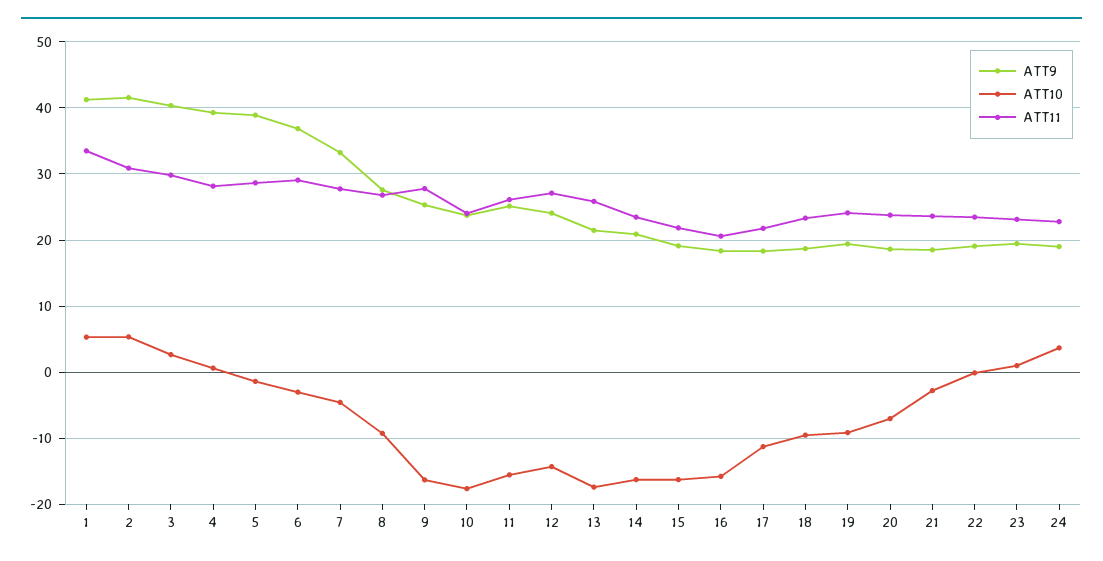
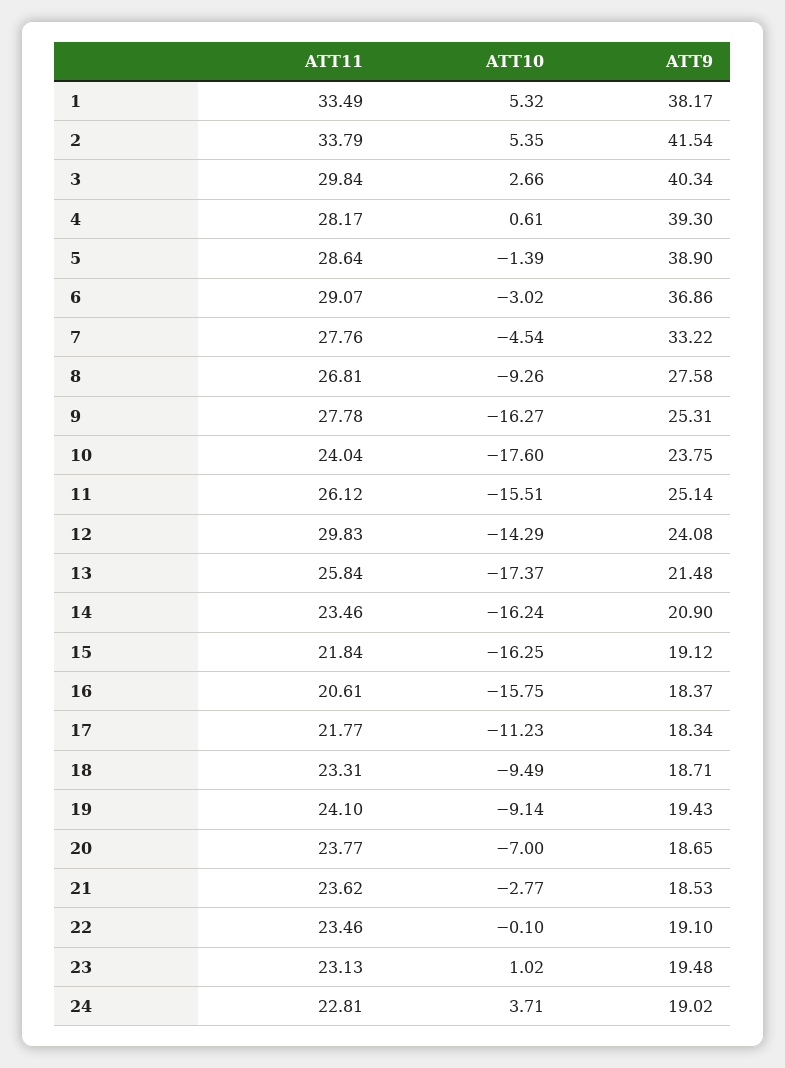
  {
    "ATT9": {
-     "1": 41,
+     "1": 38.17,
      "2": 41.54,
      "3": 40.34,
      "4": 39.3,
      "5": 38.9,
      "6": 36.86,
      "7": 33.22,
      "8": 27.58,
      "9": 25.31,
      "10": 23.75,
      "11": 25.14,
      "12": 24.08,
      "13": 21.48,
      "14": 20.9,
      "15": 19.12,
      "16": 18.37,
      "17": 18.34,
      "18": 18.71,
      "19": 19.43,
      "20": 18.65,
      "21": 18.53,
      "22": 19.1,
      "23": 19.48,
      "24": 19.02
    },
    "ATT10": {
      "1": 5.32,
      "2": 5.35,
      "3": 2.66,
      "4": 0.61,
      "5": -1.39,
      "6": -3.02,
      "7": -4.54,
      "8": -9.26,
      "9": -16.27,
      "10": -17.6,
      "11": -15.51,
      "12": -14.29,
      "13": -17.37,
      "14": -16.24,
      "15": -16.25,
      "16": -15.75,
      "17": -11.23,
      "18": -9.49,
      "19": -9.14,
      "20": -7,
      "21": -2.77,
      "22": -0.1,
      "23": 1.02,
      "24": 3.71
    },
    "ATT11": {
      "1": 33.49,
-     "2": 31,
+     "2": 33.79,
      "3": 29.84,
      "4": 28.17,
      "5": 28.64,
      "6": 29.07,
      "7": 27.76,
      "8": 26.81,
      "9": 27.78,
      "10": 24.04,
      "11": 26.12,
-     "12": 27,
+     "12": 29.83,
      "13": 25.84,
      "14": 23.46,
      "15": 21.84,
      "16": 20.61,
      "17": 21.77,
      "18": 23.31,
      "19": 24.1,
      "20": 23.77,
      "21": 23.62,
      "22": 23.46,
      "23": 23.13,
      "24": 22.81
    }
  }

